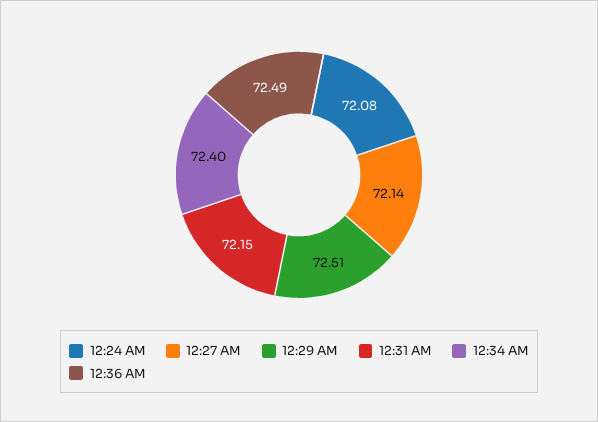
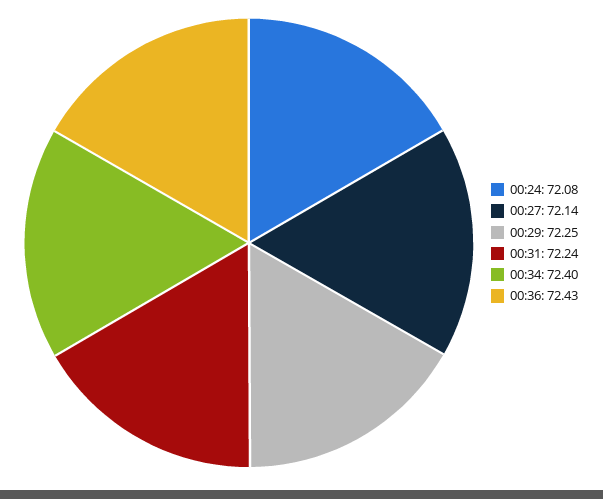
  {
    "12:24 AM": 72.08,
    "12:27 AM": 72.14,
-   "12:29 AM": 72.51,
+   "12:29 AM": 72.25,
-   "12:31 AM": 72.15,
+   "12:31 AM": 72.24,
    "12:34 AM": 72.4,
-   "12:36 AM": 72.49
+   "12:36 AM": 72.43
  }

